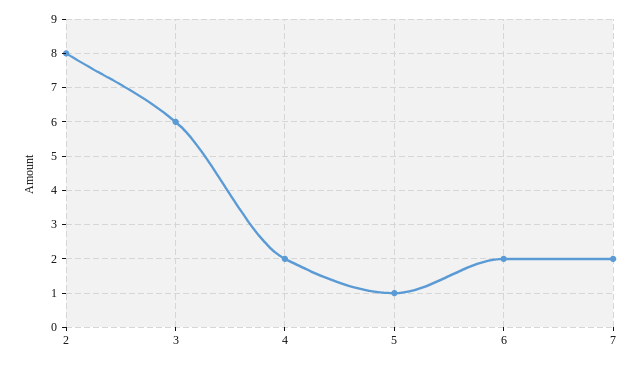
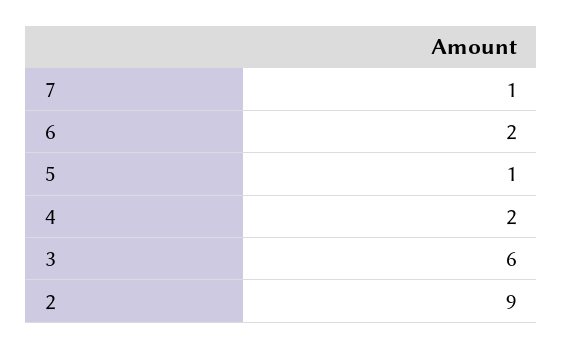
  {
-   "2": 8,
+   "2": 9,
    "3": 6,
    "4": 2,
    "5": 1,
    "6": 2,
-   "7": 2
+   "7": 1
  }

